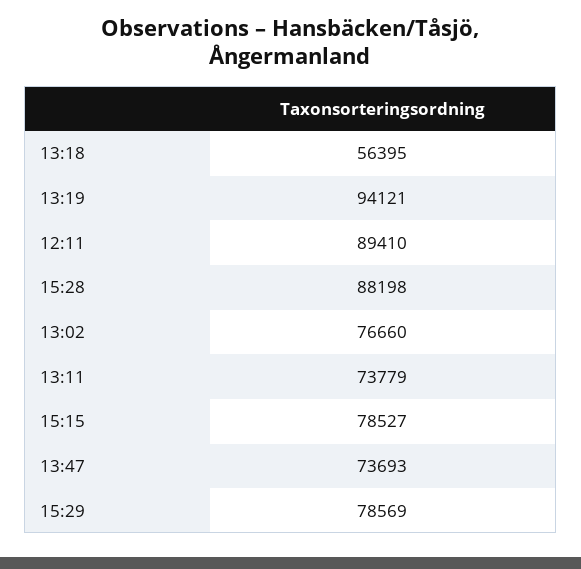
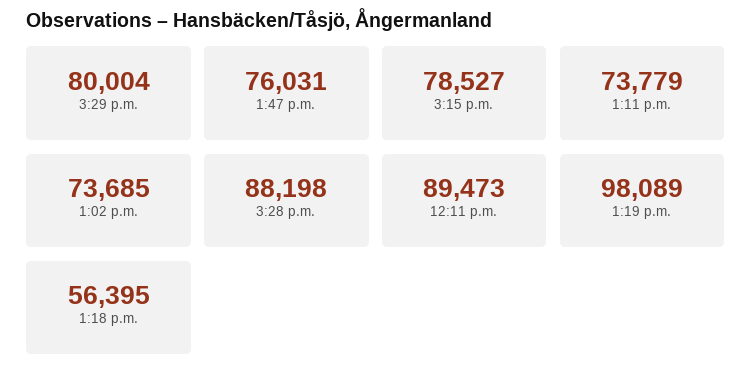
  {
    "13:18": 56395,
-   "13:19": 94121,
+   "13:19": 98089,
-   "12:11": 89410,
+   "12:11": 89473,
    "15:28": 88198,
-   "13:02": 76660,
+   "13:02": 73685,
    "13:11": 73779,
    "15:15": 78527,
-   "13:47": 73693,
+   "13:47": 76031,
-   "15:29": 78569
+   "15:29": 80004
  }

